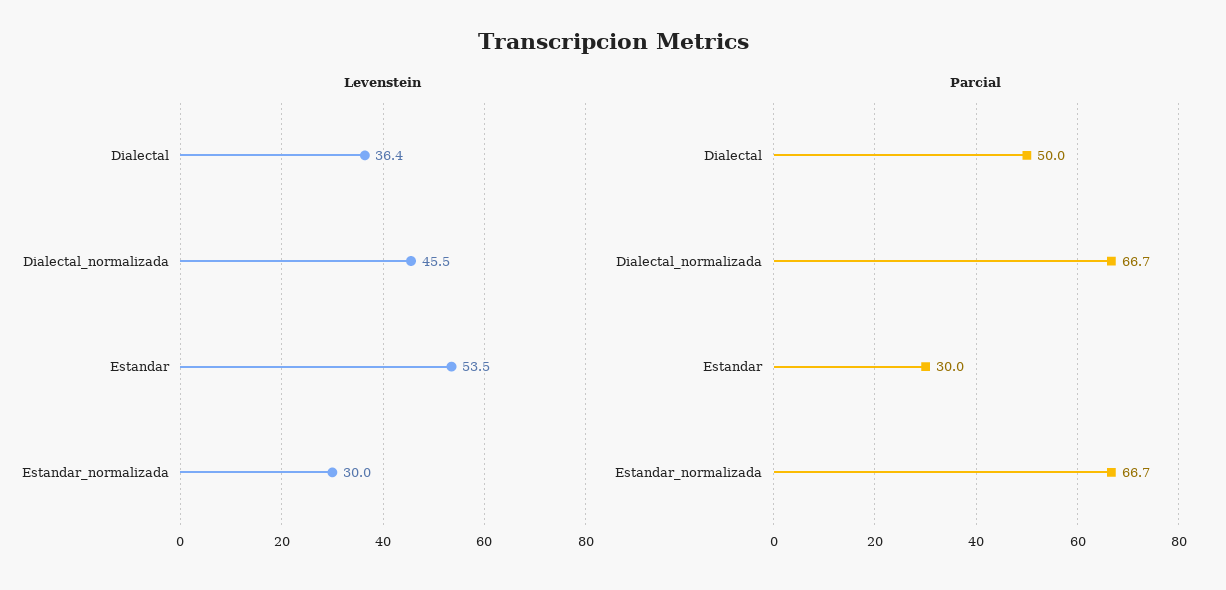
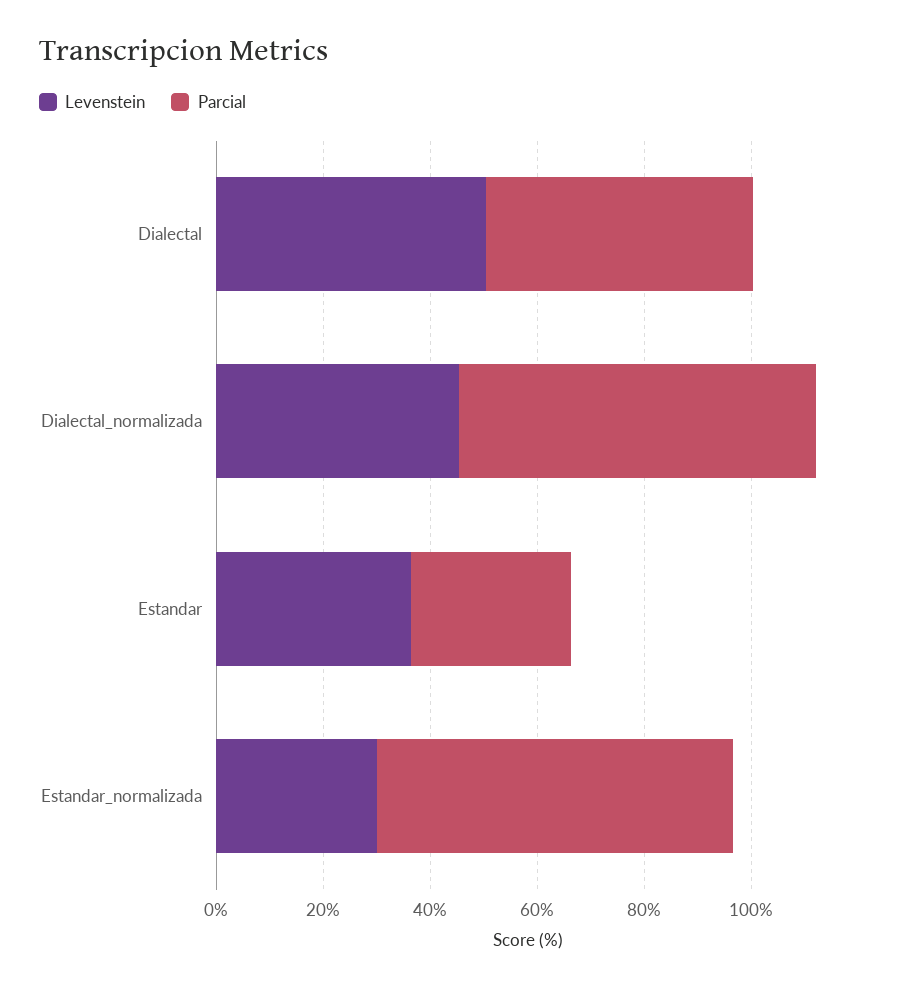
  {
    "Levenstein": {
-     "Dialectal": 36.4,
+     "Dialectal": 50,
      "Dialectal_normalizada": 45.5,
-     "Estandar": 53.5,
+     "Estandar": 35,
      "Estandar_normalizada": 30
    },
    "Parcial": {
      "Dialectal": 50,
      "Dialectal_normalizada": 66.7,
      "Estandar": 30,
      "Estandar_normalizada": 66.7
    }
  }

